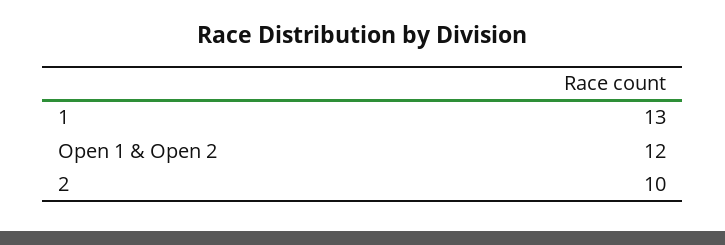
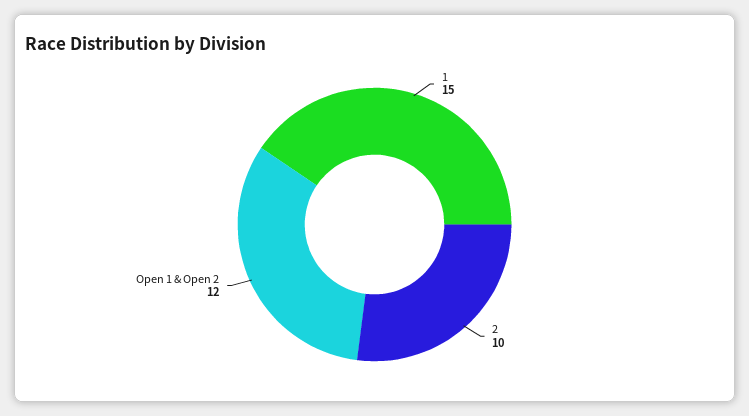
  {
-   "1": 13,
+   "1": 15,
    "Open 1 & Open 2": 12,
    "2": 10
  }

